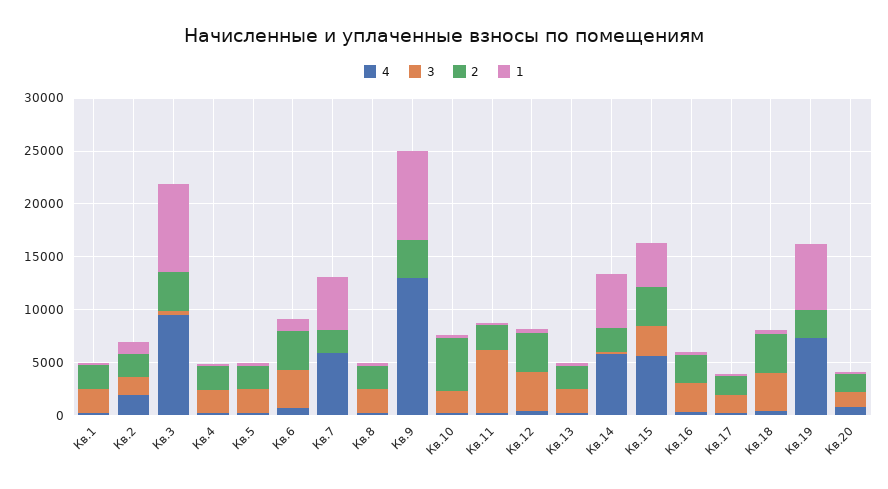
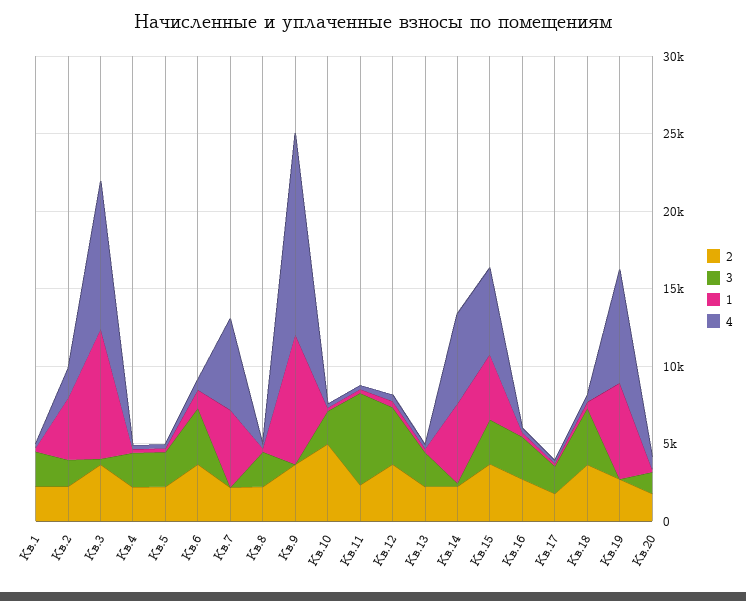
  {
    "4": {
      "Кв.1": 0,
      "Кв.2": 2000,
      "Кв.3": 10000,
      "Кв.4": 0,
      "Кв.5": 0,
      "Кв.6": 1000,
      "Кв.7": 6000,
      "Кв.8": 0,
      "Кв.9": 13000,
      "Кв.10": 0,
      "Кв.11": 0,
      "Кв.12": 0,
      "Кв.13": 0,
      "Кв.14": 6000,
      "Кв.15": 6000,
      "Кв.16": 0,
      "Кв.17": 0,
      "Кв.18": 0,
      "Кв.19": 7000,
      "Кв.20": 1000
    },
    "3": {
      "Кв.1": 2000,
      "Кв.2": 2000,
      "Кв.3": 0,
      "Кв.4": 2000,
      "Кв.5": 2000,
      "Кв.6": 4000,
      "Кв.7": 0,
      "Кв.8": 2000,
      "Кв.9": 0,
      "Кв.10": 2000,
      "Кв.11": 6000,
      "Кв.12": 4000,
      "Кв.13": 2000,
      "Кв.14": 0,
      "Кв.15": 3000,
      "Кв.16": 3000,
      "Кв.17": 2000,
      "Кв.18": 4000,
      "Кв.19": 0,
      "Кв.20": 1000
    },
    "2": {
      "Кв.1": 2000,
      "Кв.2": 2000,
      "Кв.3": 4000,
      "Кв.4": 2000,
      "Кв.5": 2000,
      "Кв.6": 4000,
      "Кв.7": 2000,
      "Кв.8": 2000,
      "Кв.9": 4000,
      "Кв.10": 5000,
      "Кв.11": 2000,
      "Кв.12": 4000,
      "Кв.13": 2000,
      "Кв.14": 2000,
      "Кв.15": 4000,
      "Кв.16": 3000,
      "Кв.17": 2000,
      "Кв.18": 4000,
      "Кв.19": 3000,
      "Кв.20": 2000
    },
    "1": {
      "Кв.1": 0,
-     "Кв.2": 1000,
+     "Кв.2": 4000,
      "Кв.3": 8000,
      "Кв.4": 0,
      "Кв.5": 0,
      "Кв.6": 1000,
      "Кв.7": 5000,
      "Кв.8": 0,
      "Кв.9": 8000,
      "Кв.10": 0,
      "Кв.11": 0,
      "Кв.12": 0,
      "Кв.13": 0,
      "Кв.14": 5000,
      "Кв.15": 4000,
      "Кв.16": 0,
      "Кв.17": 0,
      "Кв.18": 0,
      "Кв.19": 6000,
      "Кв.20": 0
    }
  }

